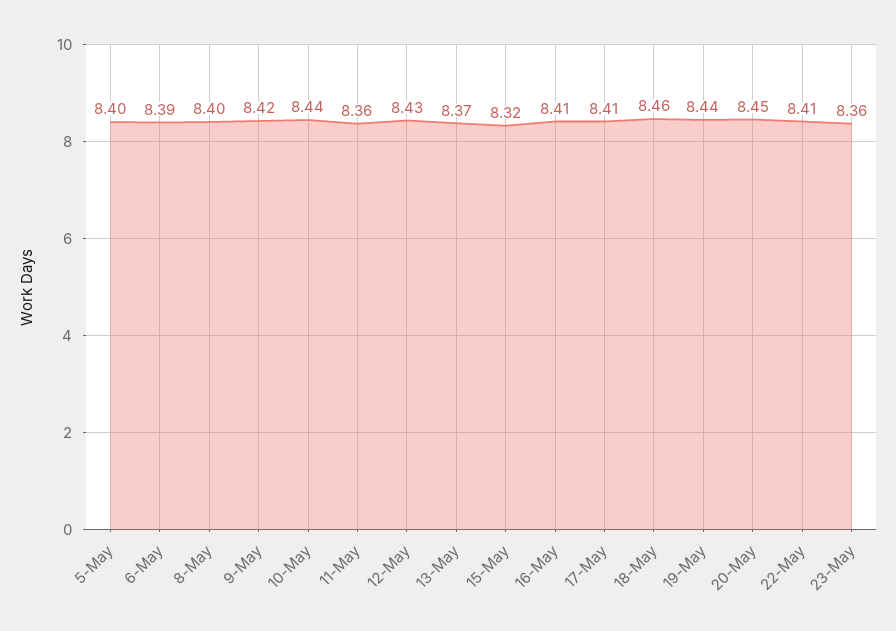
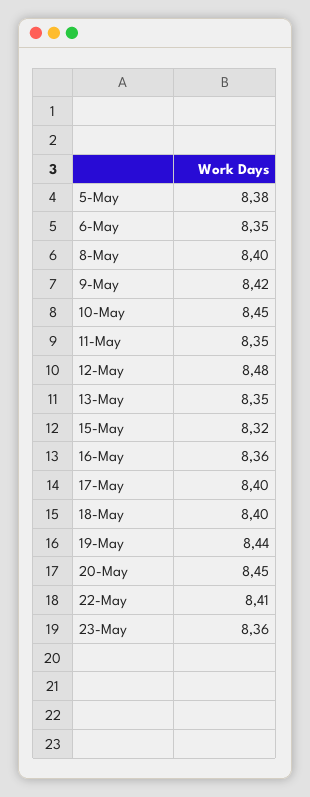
  {
-   "5-May": 8.4,
+   "5-May": 8.38,
-   "6-May": 8.39,
+   "6-May": 8.35,
    "8-May": 8.4,
    "9-May": 8.42,
-   "10-May": 8.44,
+   "10-May": 8.45,
-   "11-May": 8.36,
+   "11-May": 8.35,
-   "12-May": 8.43,
+   "12-May": 8.48,
-   "13-May": 8.37,
+   "13-May": 8.35,
    "15-May": 8.32,
-   "16-May": 8.41,
+   "16-May": 8.36,
-   "17-May": 8.41,
+   "17-May": 8.4,
-   "18-May": 8.46,
+   "18-May": 8.4,
    "19-May": 8.44,
    "20-May": 8.45,
    "22-May": 8.41,
    "23-May": 8.36
  }

